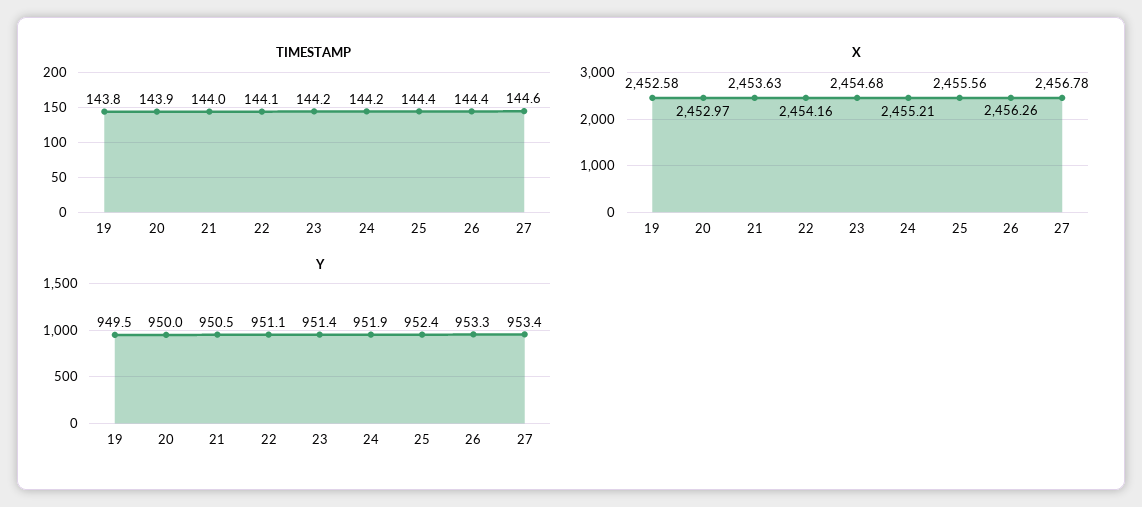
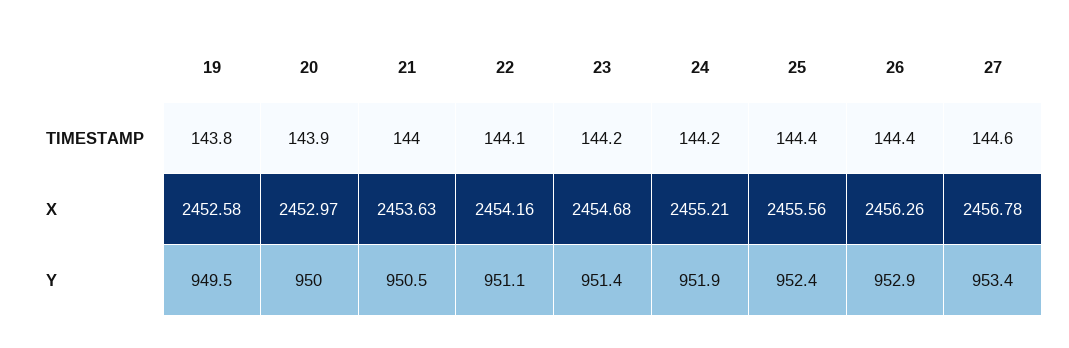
  {
    "TIMESTAMP": {
      "19": 143.8,
      "20": 143.9,
      "21": 144,
      "22": 144.1,
      "23": 144.2,
      "24": 144.2,
      "25": 144.4,
      "26": 144.4,
      "27": 144.6
    },
    "X": {
      "19": 2452.58,
      "20": 2452.97,
      "21": 2453.63,
      "22": 2454.16,
      "23": 2454.68,
      "24": 2455.21,
      "25": 2455.56,
      "26": 2456.26,
      "27": 2456.78
    },
    "Y": {
      "19": 949.5,
      "20": 950,
      "21": 950.5,
      "22": 951.1,
      "23": 951.4,
      "24": 951.9,
      "25": 952.4,
-     "26": 953.3,
+     "26": 952.9,
      "27": 953.4
    }
  }

